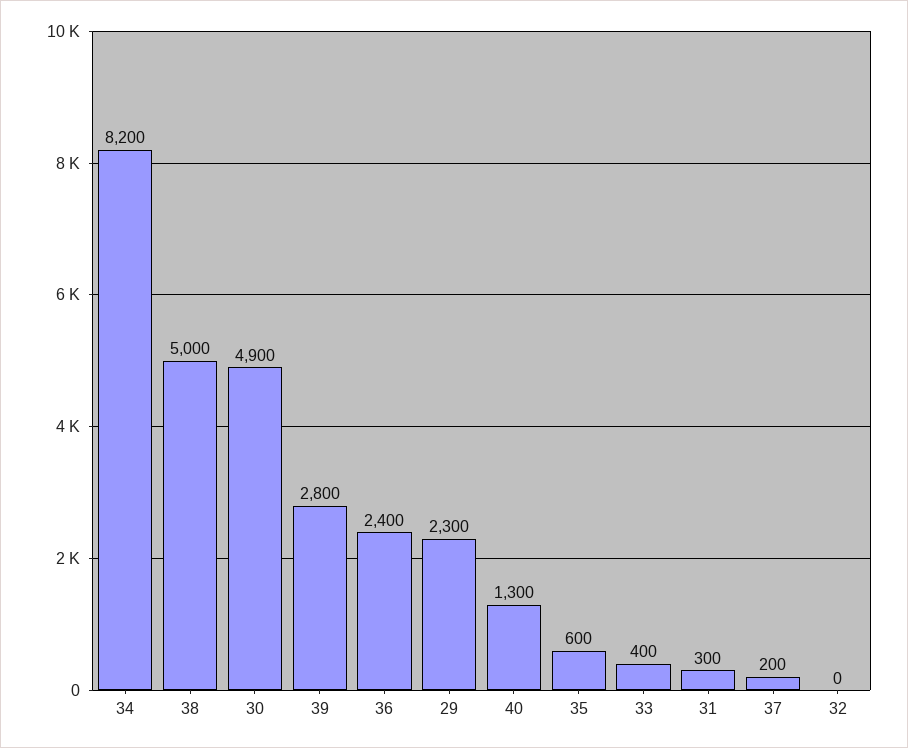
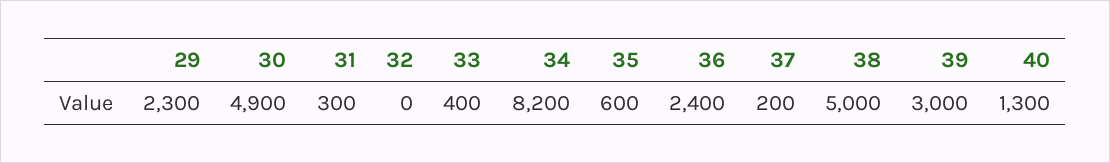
  {
    "34": 8200,
    "38": 5000,
    "30": 4900,
-   "39": 2800,
+   "39": 3000,
    "36": 2400,
    "29": 2300,
    "40": 1300,
    "35": 600,
    "33": 400,
    "31": 300,
    "37": 200,
    "32": 0
  }

